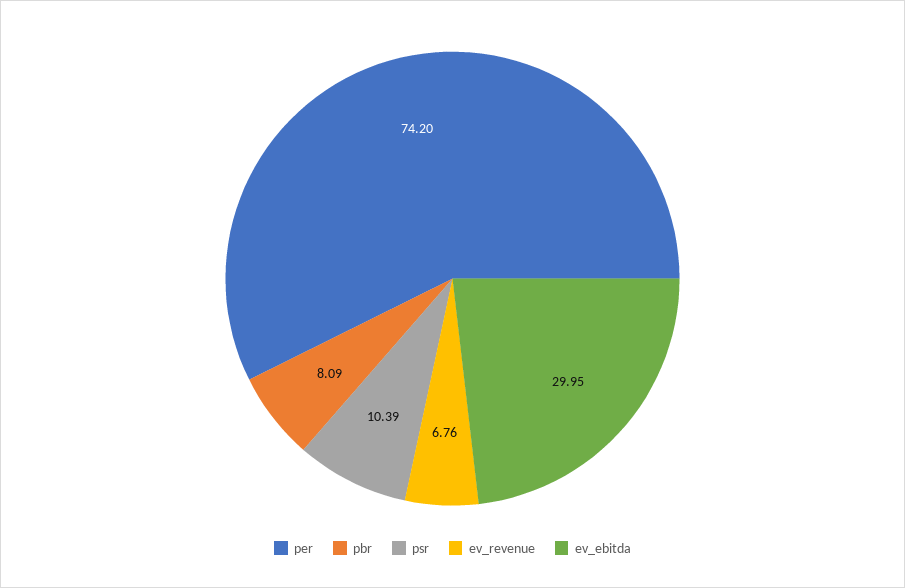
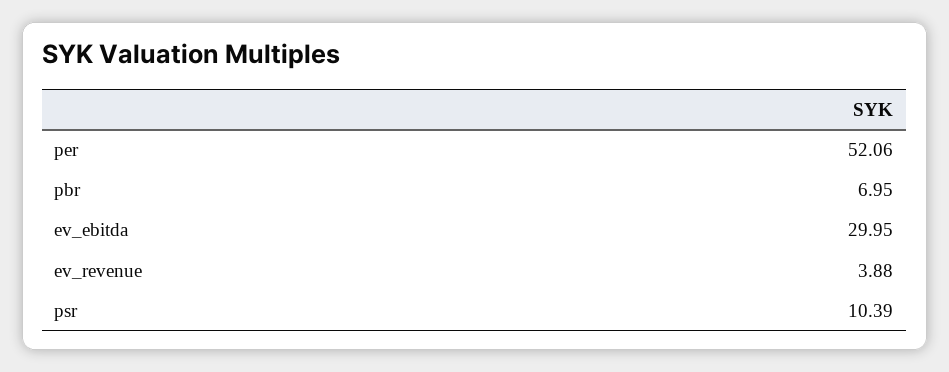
  {
-   "per": 74.2,
+   "per": 52.06,
-   "pbr": 8.09,
+   "pbr": 6.95,
    "psr": 10.39,
-   "ev_revenue": 6.76,
+   "ev_revenue": 3.88,
    "ev_ebitda": 29.95
  }

